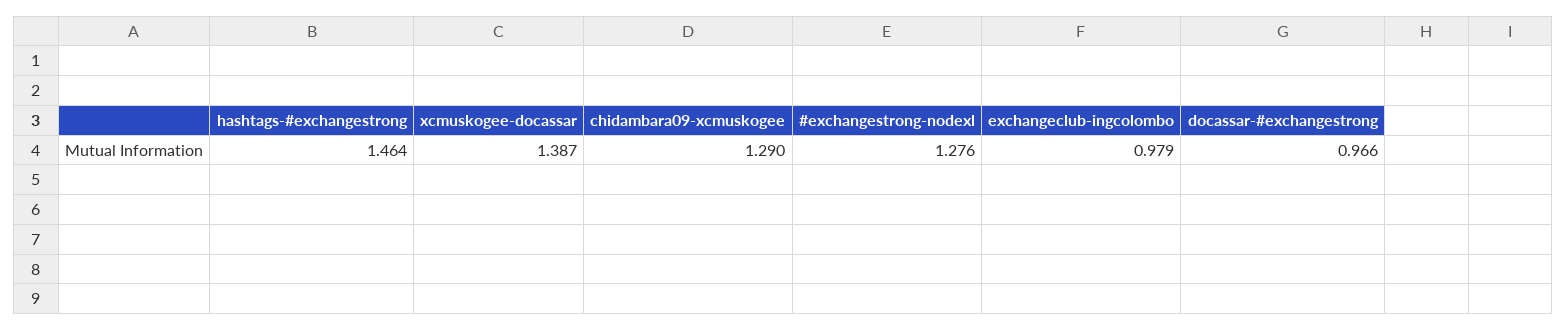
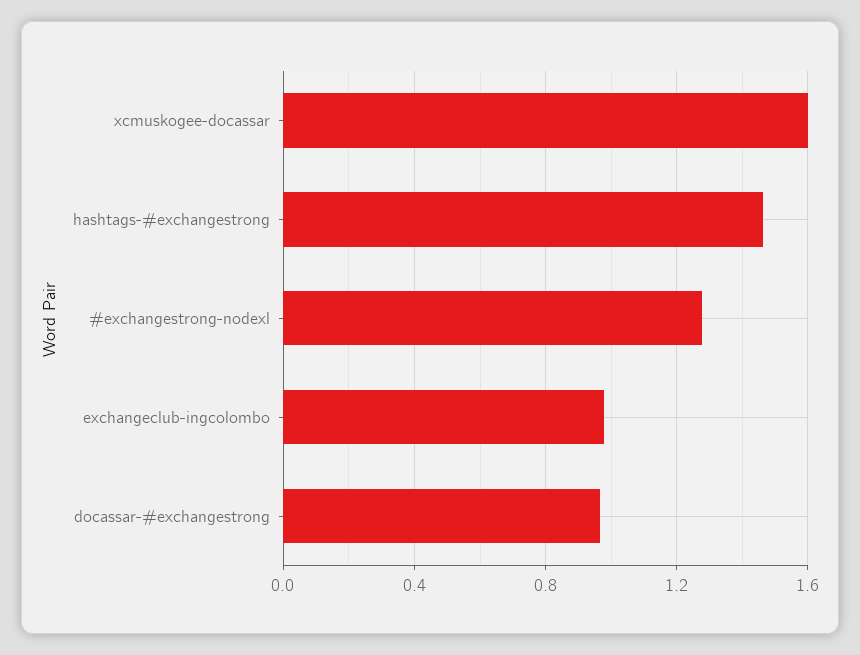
  {
    "hashtags-#exchangestrong": 1.464,
-   "xcmuskogee-docassar": 1.387,
+   "xcmuskogee-docassar": 1.6,
-   "chidambara09-xcmuskogee": 1.29,
    "#exchangestrong-nodexl": 1.276,
    "exchangeclub-ingcolombo": 0.979,
    "docassar-#exchangestrong": 0.966
  }

